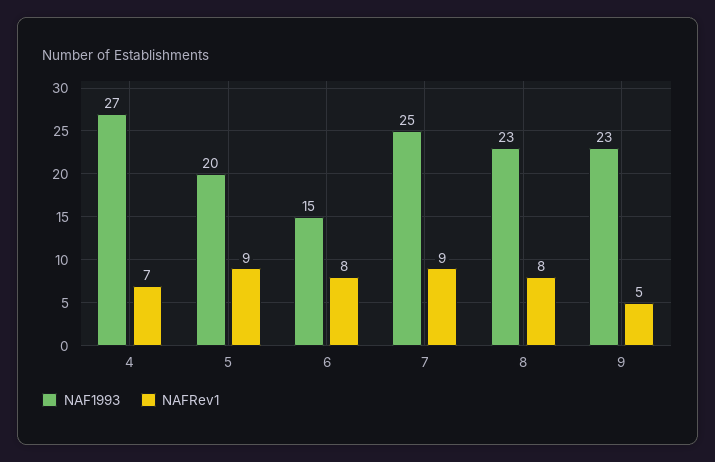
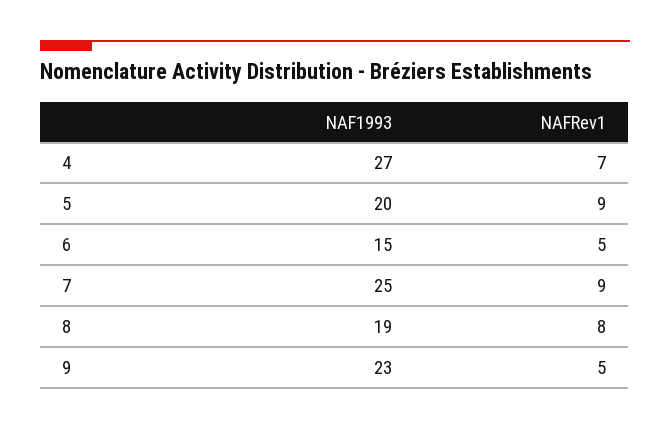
  {
    "NAF1993": {
      "4": 27,
      "5": 20,
      "6": 15,
      "7": 25,
-     "8": 23,
+     "8": 19,
      "9": 23
    },
    "NAFRev1": {
      "4": 7,
      "5": 9,
-     "6": 8,
+     "6": 5,
      "7": 9,
      "8": 8,
      "9": 5
    }
  }

